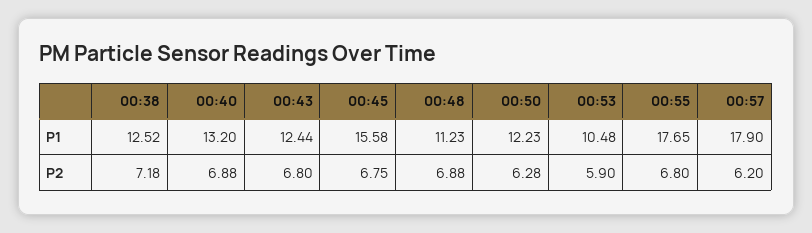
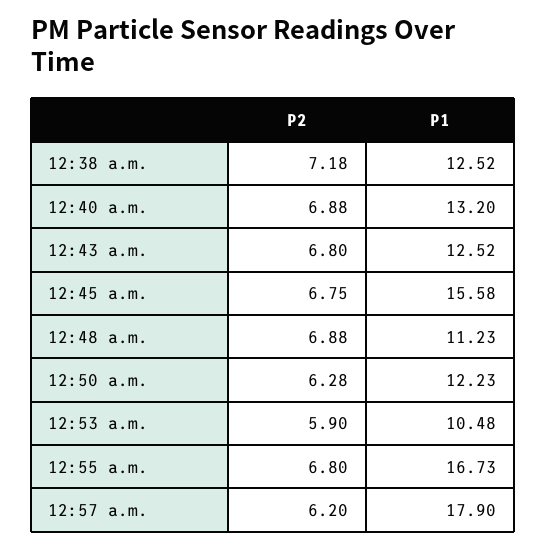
  {
    "00:38": {
      "P1": 12.52,
      "P2": 7.18
    },
    "00:40": {
      "P1": 13.2,
      "P2": 6.88
    },
    "00:43": {
-     "P1": 12.44,
+     "P1": 12.52,
      "P2": 6.8
    },
    "00:45": {
      "P1": 15.58,
      "P2": 6.75
    },
    "00:48": {
      "P1": 11.23,
      "P2": 6.88
    },
    "00:50": {
      "P1": 12.23,
      "P2": 6.28
    },
    "00:53": {
      "P1": 10.48,
      "P2": 5.9
    },
    "00:55": {
-     "P1": 17.65,
+     "P1": 16.73,
      "P2": 6.8
    },
    "00:57": {
      "P1": 17.9,
      "P2": 6.2
    }
  }

